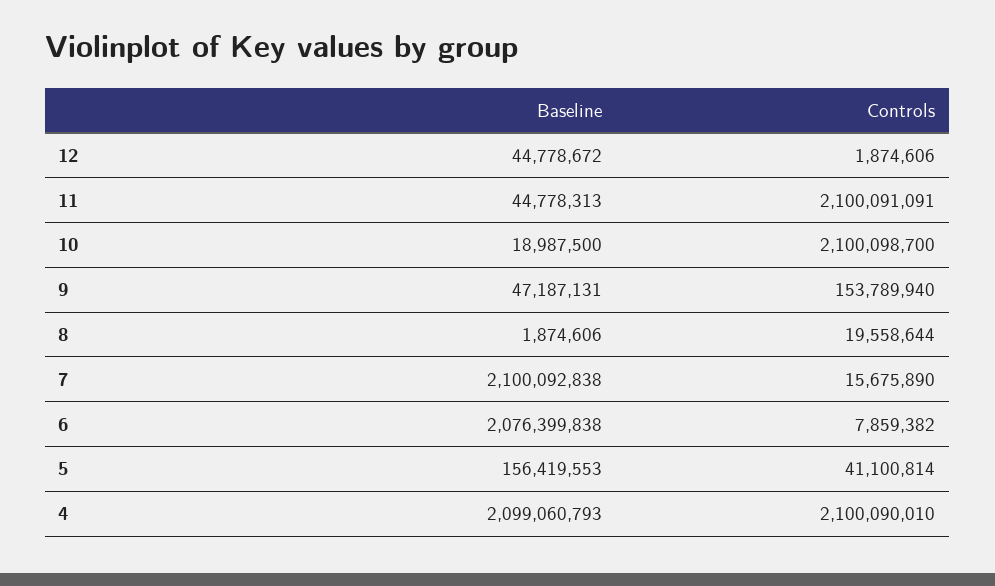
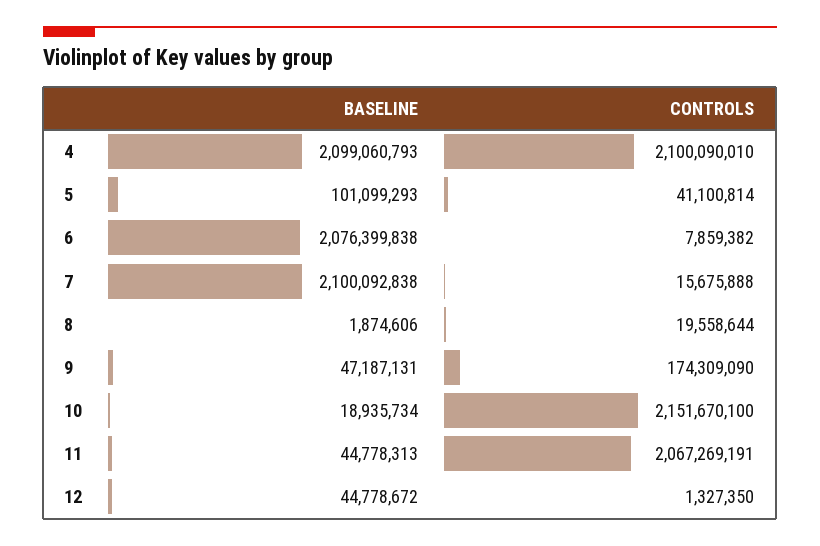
  {
    "Baseline": {
      "12": 44778672,
      "11": 44778313,
-     "10": 18987500,
+     "10": 18935734,
      "9": 47187131,
      "8": 1874606,
      "7": 2100092838,
      "6": 2076399838,
-     "5": 156419553,
+     "5": 101099293,
      "4": 2099060793
    },
    "Controls": {
-     "12": 1874606,
+     "12": 1327350,
-     "11": 2100091091,
+     "11": 2067269191,
-     "10": 2100098700,
+     "10": 2151670100,
-     "9": 153789940,
+     "9": 174309090,
      "8": 19558644,
-     "7": 15675890,
+     "7": 15675888,
      "6": 7859382,
      "5": 41100814,
      "4": 2100090010
    }
  }

